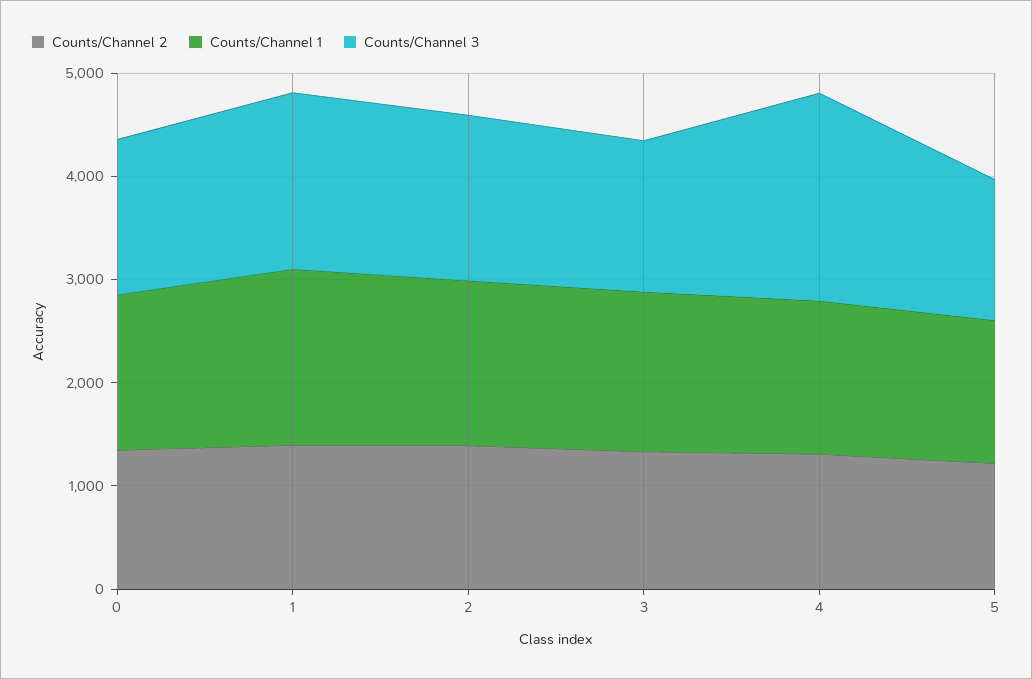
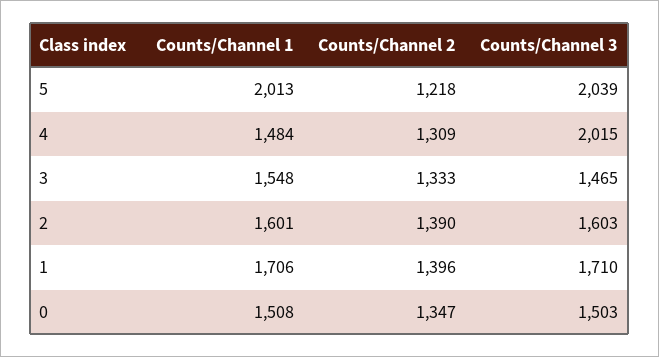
  {
    "Counts/Channel 2": {
      "0": 1347,
      "1": 1396,
      "2": 1390,
      "3": 1333,
      "4": 1309,
      "5": 1218
    },
    "Counts/Channel 1": {
      "0": 1508,
      "1": 1706,
      "2": 1601,
      "3": 1548,
      "4": 1484,
-     "5": 1400
+     "5": 2013
    },
    "Counts/Channel 3": {
      "0": 1503,
      "1": 1710,
      "2": 1603,
      "3": 1465,
      "4": 2015,
-     "5": 1400
+     "5": 2039
    }
  }

